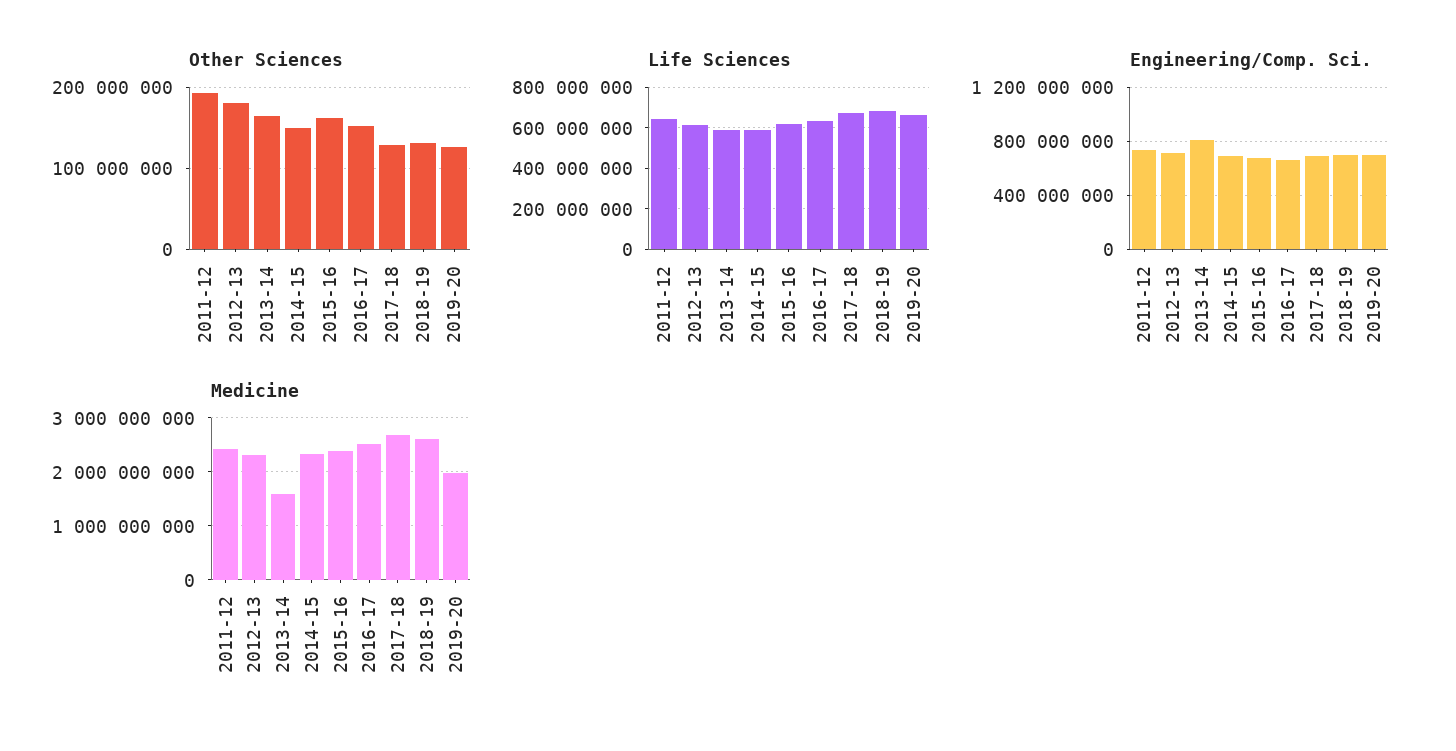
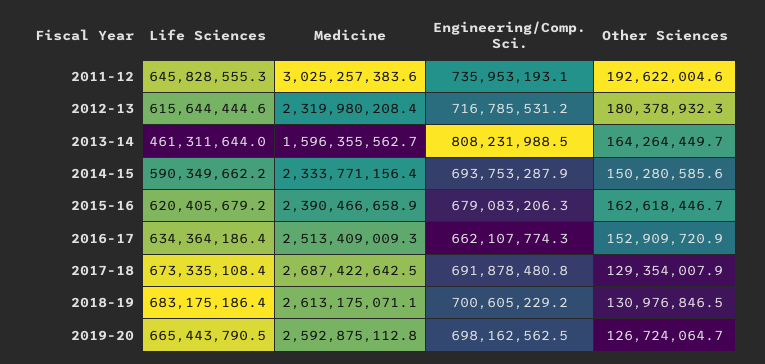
  {
    "Other Sciences": {
      "2011-12": 192622004.6,
      "2012-13": 180378932.3,
      "2013-14": 164264449.7,
      "2014-15": 150280585.6,
      "2015-16": 162618446.7,
      "2016-17": 152909720.9,
      "2017-18": 129354007.9,
      "2018-19": 130976846.5,
      "2019-20": 126724064.7
    },
    "Life Sciences": {
      "2011-12": 645828555.3,
      "2012-13": 615644444.6,
-     "2013-14": 600000000,
+     "2013-14": 461311644,
      "2014-15": 590349662.2,
      "2015-16": 620405679.2,
      "2016-17": 634364186.4,
      "2017-18": 673335108.4,
      "2018-19": 683175186.4,
      "2019-20": 665443790.5
    },
    "Engineering/Comp. Sci.": {
      "2011-12": 735953193.1,
      "2012-13": 716785531.2,
      "2013-14": 808231988.5,
      "2014-15": 693753287.9,
      "2015-16": 679083206.3,
      "2016-17": 662107774.3,
      "2017-18": 691878480.8,
      "2018-19": 700605229.2,
      "2019-20": 698162562.5
    },
    "Medicine": {
-     "2011-12": 2400000000,
+     "2011-12": 3025257383.6,
      "2012-13": 2319980208.4,
      "2013-14": 1596355562.7,
      "2014-15": 2333771156.4,
      "2015-16": 2390466658.9,
      "2016-17": 2513409009.3,
      "2017-18": 2687422642.5,
      "2018-19": 2613175071.1,
-     "2019-20": 2000000000
+     "2019-20": 2592875112.8
    }
  }

